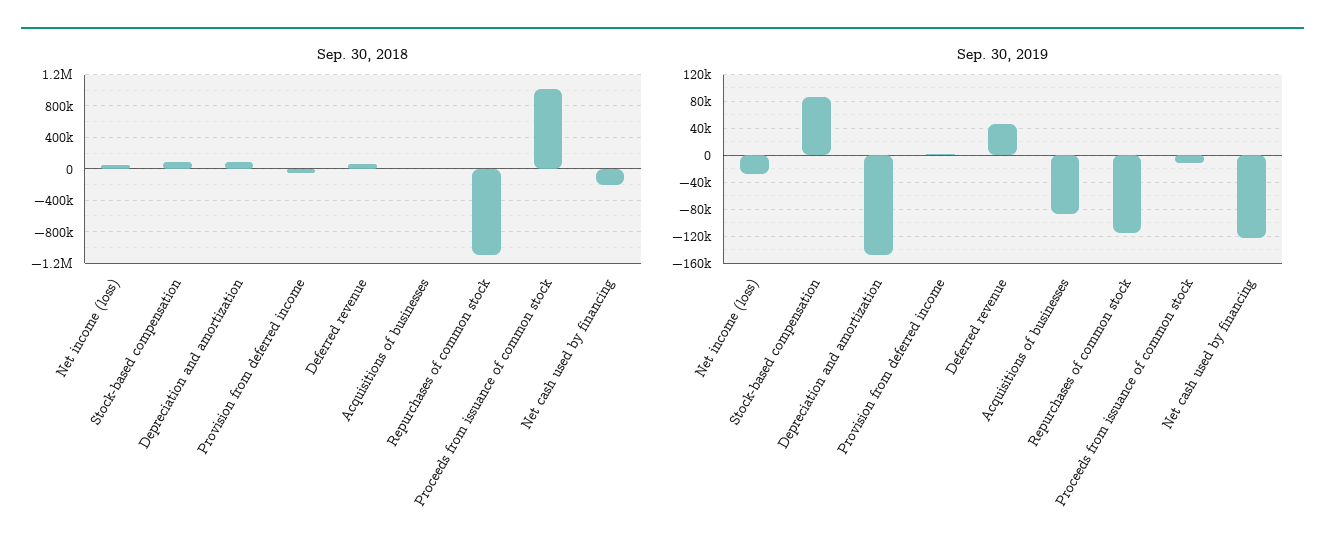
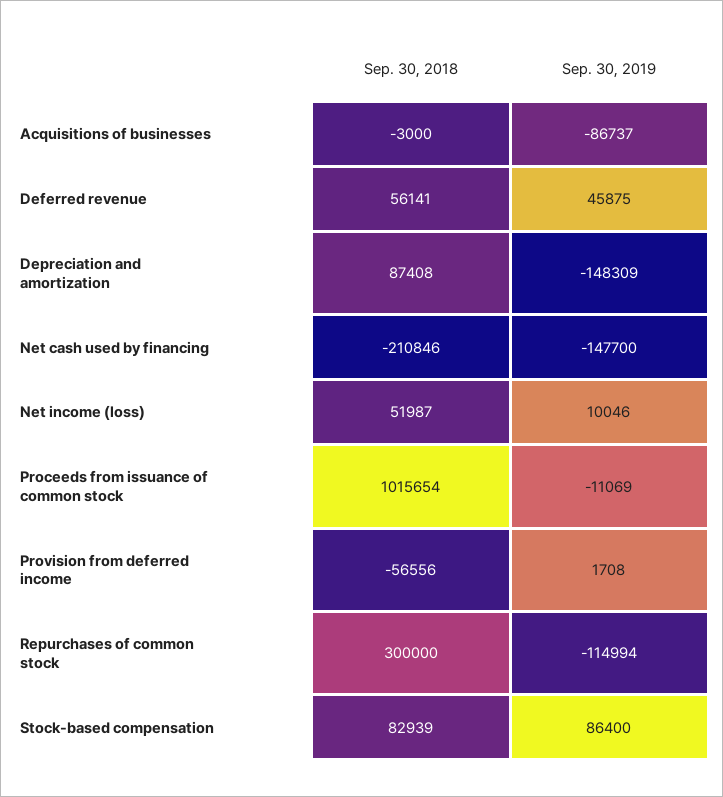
  {
    "Sep. 30, 2018": {
      "Net income (loss)": 51987,
      "Stock-based compensation": 82939,
      "Depreciation and amortization": 87408,
      "Provision from deferred income": -56556,
      "Deferred revenue": 56141,
      "Acquisitions of businesses": -3000,
-     "Repurchases of common stock": -1100000,
+     "Repurchases of common stock": 300000,
      "Proceeds from issuance of common stock": 1015654,
      "Net cash used by financing": -210846
    },
    "Sep. 30, 2019": {
-     "Net income (loss)": -30000,
+     "Net income (loss)": 10046,
      "Stock-based compensation": 86400,
      "Depreciation and amortization": -148309,
      "Provision from deferred income": 1708,
      "Deferred revenue": 45875,
      "Acquisitions of businesses": -86737,
      "Repurchases of common stock": -114994,
      "Proceeds from issuance of common stock": -11069,
-     "Net cash used by financing": -120000
+     "Net cash used by financing": -147700
    }
  }

